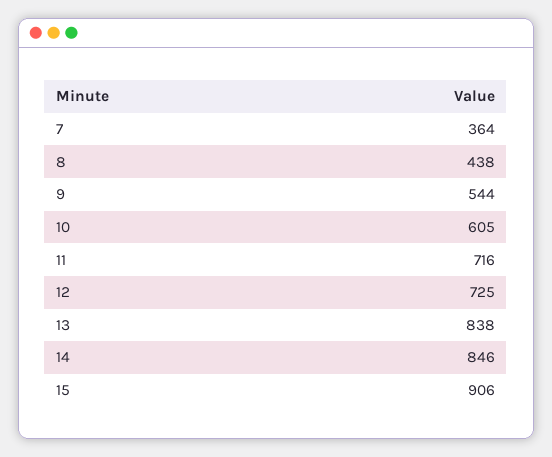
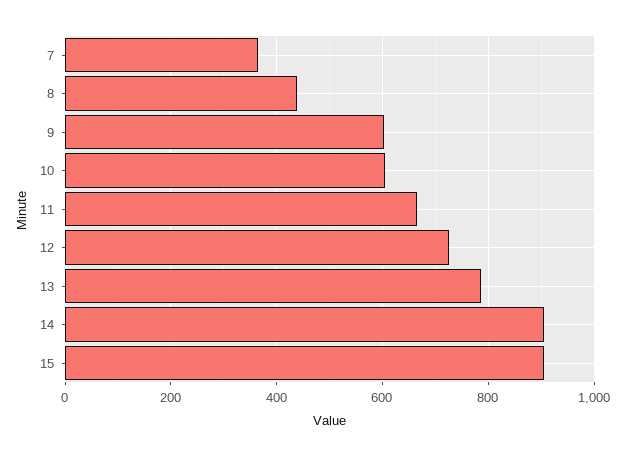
  {
    "7": 364,
    "8": 438,
-   "9": 544,
+   "9": 600,
    "10": 605,
-   "11": 716,
+   "11": 660,
    "12": 725,
-   "13": 838,
+   "13": 780,
-   "14": 846,
+   "14": 900,
    "15": 906
  }

